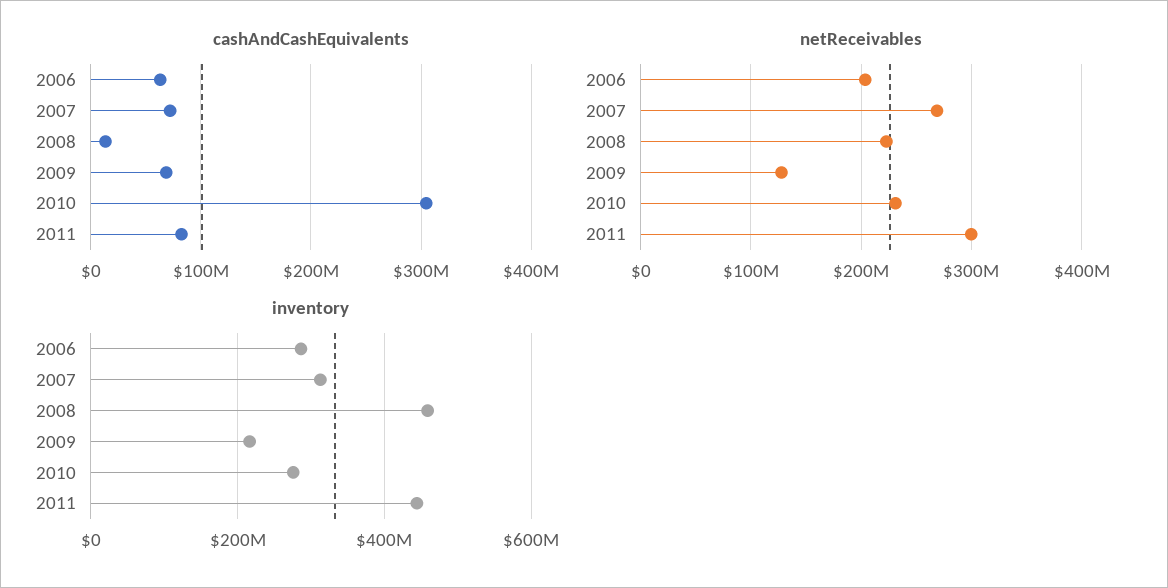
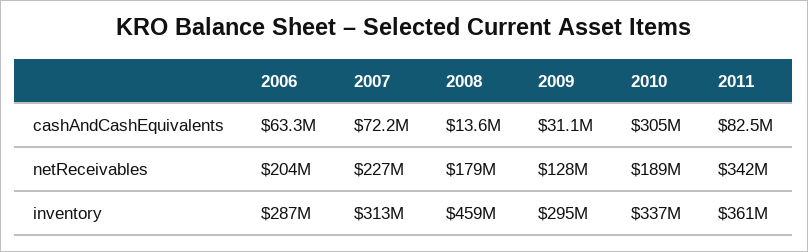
  {
    "cashAndCashEquivalents": {
      "2006": 63300000,
      "2007": 72200000,
      "2008": 13600000,
-     "2009": 70000000,
+     "2009": 31100000,
      "2010": 305000000,
      "2011": 82500000
    },
    "netReceivables": {
      "2006": 204000000,
-     "2007": 270000000,
+     "2007": 227000000,
-     "2008": 220000000,
+     "2008": 179000000,
      "2009": 128000000,
-     "2010": 230000000,
+     "2010": 189000000,
-     "2011": 300000000
+     "2011": 342000000
    },
    "inventory": {
      "2006": 287000000,
      "2007": 313000000,
      "2008": 459000000,
-     "2009": 220000000,
+     "2009": 295000000,
-     "2010": 280000000,
+     "2010": 337000000,
-     "2011": 440000000
+     "2011": 361000000
    }
  }

